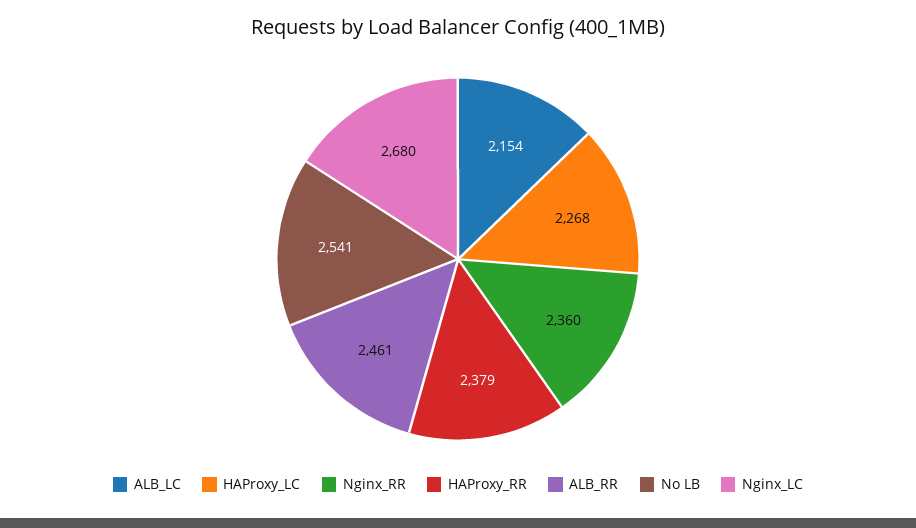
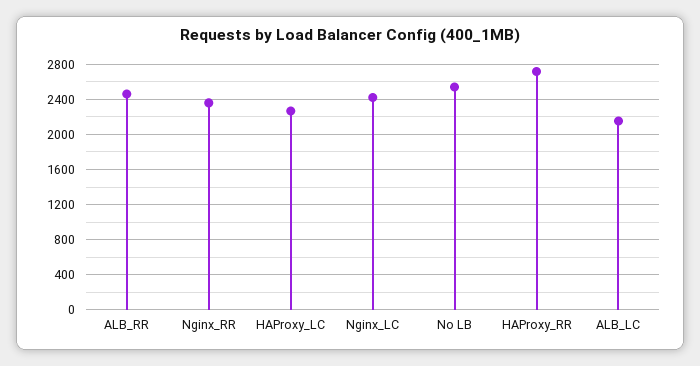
  {
    "ALB_LC": 2154,
    "HAProxy_LC": 2268,
    "Nginx_RR": 2360,
-   "HAProxy_RR": 2379,
+   "HAProxy_RR": 2700,
    "ALB_RR": 2461,
    "No LB": 2541,
-   "Nginx_LC": 2680
+   "Nginx_LC": 2400
  }

